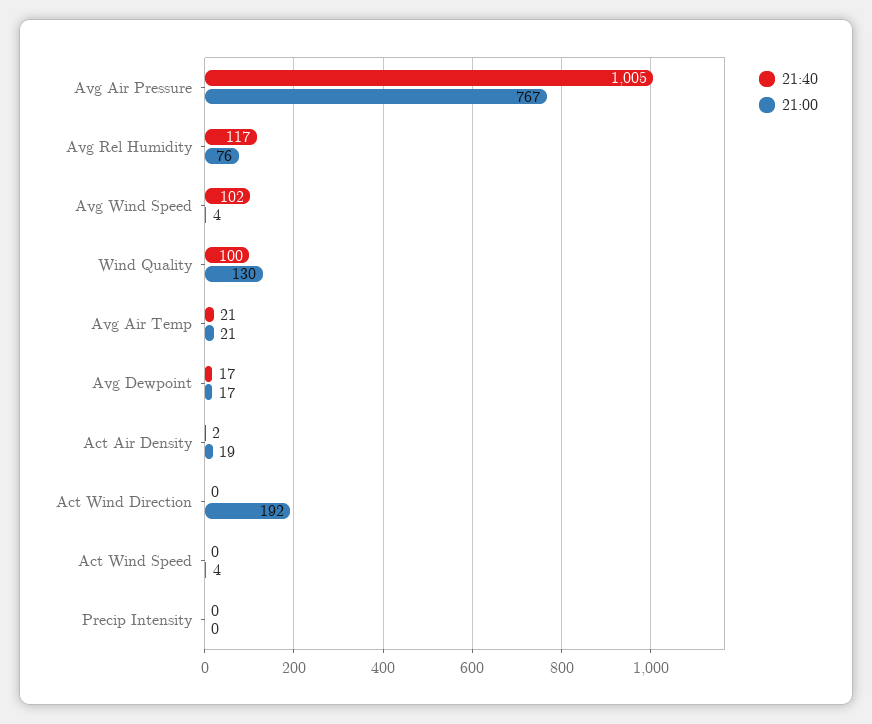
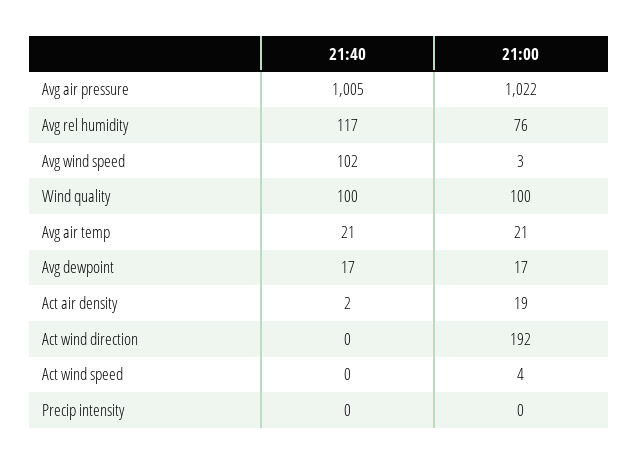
  {
    "21:40": {
      "Avg Air Pressure": 1005,
      "Avg Rel Humidity": 117,
      "Avg Wind Speed": 102,
      "Wind Quality": 100,
      "Avg Air Temp": 21,
      "Avg Dewpoint": 17,
      "Act Air Density": 2,
      "Act Wind Direction": 0,
      "Act Wind Speed": 0,
      "Precip Intensity": 0
    },
    "21:00": {
-     "Avg Air Pressure": 767,
+     "Avg Air Pressure": 1022,
      "Avg Rel Humidity": 76,
-     "Avg Wind Speed": 4,
+     "Avg Wind Speed": 3,
-     "Wind Quality": 130,
+     "Wind Quality": 100,
      "Avg Air Temp": 21,
      "Avg Dewpoint": 17,
      "Act Air Density": 19,
      "Act Wind Direction": 192,
      "Act Wind Speed": 4,
      "Precip Intensity": 0
    }
  }

